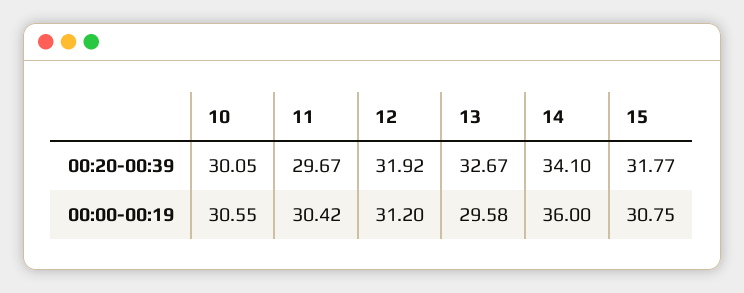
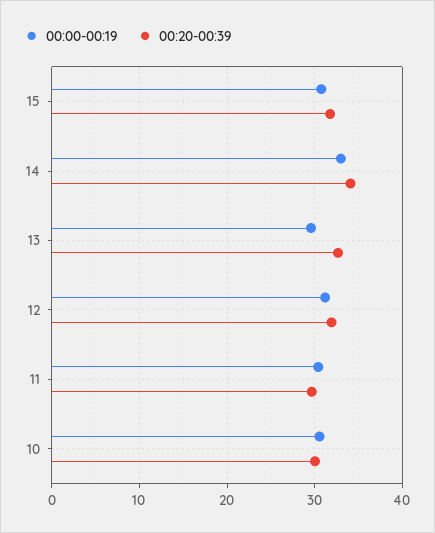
  {
    "00:20-00:39": {
      "10": 30.05,
      "11": 29.67,
      "12": 31.92,
      "13": 32.67,
      "14": 34.1,
      "15": 31.77
    },
    "00:00-00:19": {
      "10": 30.55,
      "11": 30.42,
      "12": 31.2,
      "13": 29.58,
-     "14": 36,
+     "14": 33,
      "15": 30.75
    }
  }

